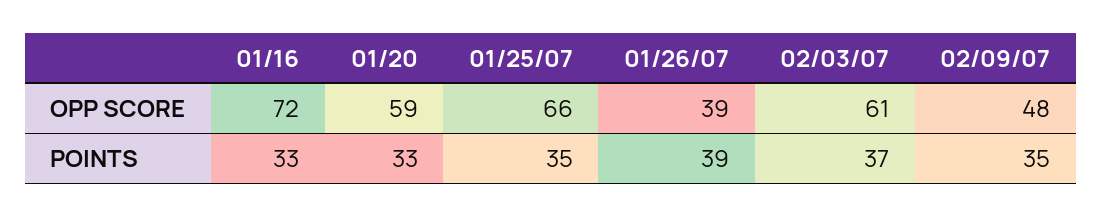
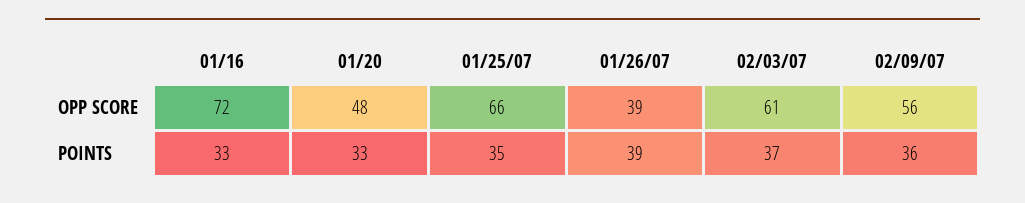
  {
    "01/16": {
      "OPP SCORE": 72,
      "POINTS": 33
    },
    "01/20": {
-     "OPP SCORE": 59,
+     "OPP SCORE": 48,
      "POINTS": 33
    },
    "01/25/07": {
      "OPP SCORE": 66,
      "POINTS": 35
    },
    "01/26/07": {
      "OPP SCORE": 39,
      "POINTS": 39
    },
    "02/03/07": {
      "OPP SCORE": 61,
      "POINTS": 37
    },
    "02/09/07": {
-     "OPP SCORE": 48,
+     "OPP SCORE": 56,
-     "POINTS": 35
+     "POINTS": 36
    }
  }

